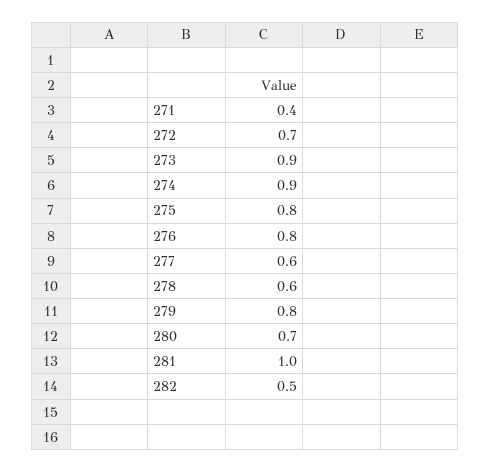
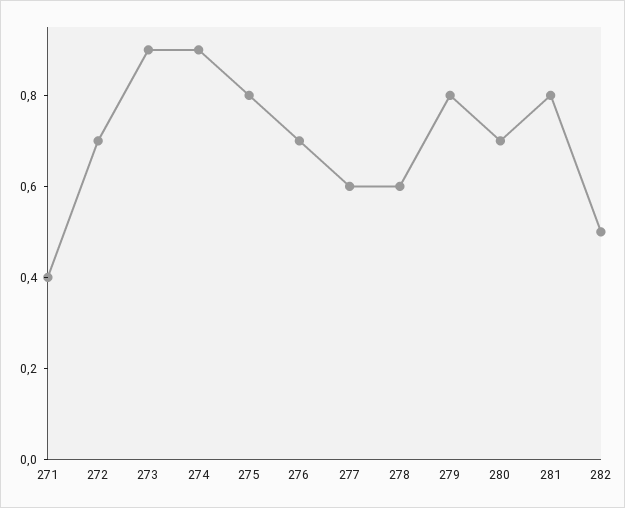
  {
    "271": 0.4,
    "272": 0.7,
    "273": 0.9,
    "274": 0.9,
    "275": 0.8,
-   "276": 0.8,
+   "276": 0.7,
    "277": 0.6,
    "278": 0.6,
    "279": 0.8,
    "280": 0.7,
-   "281": 1,
+   "281": 0.8,
    "282": 0.5
  }

